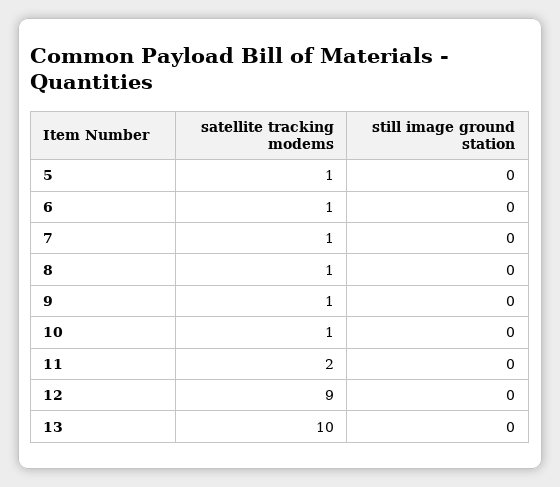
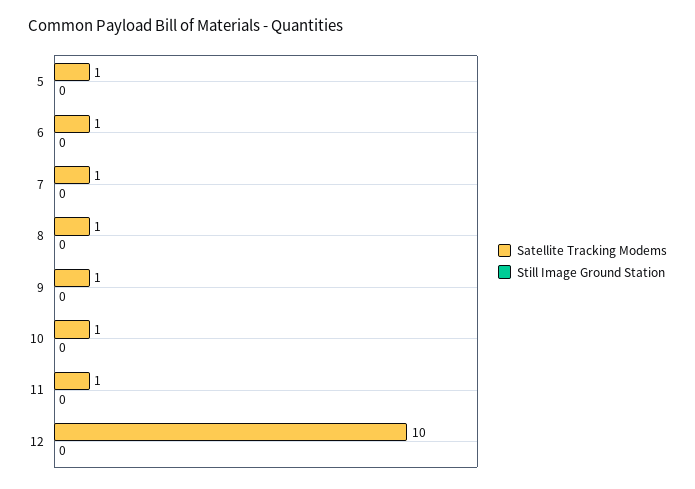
  {
    "satellite tracking modems": {
      "5": 1,
      "6": 1,
      "7": 1,
      "8": 1,
      "9": 1,
      "10": 1,
-     "11": 2,
+     "11": 1,
-     "12": 9,
+     "12": 10
-     "13": 10
    },
    "still image ground station": {
      "5": 0,
      "6": 0,
      "7": 0,
      "8": 0,
      "9": 0,
      "10": 0,
      "11": 0,
-     "12": 0,
+     "12": 0
-     "13": 0
    }
  }

